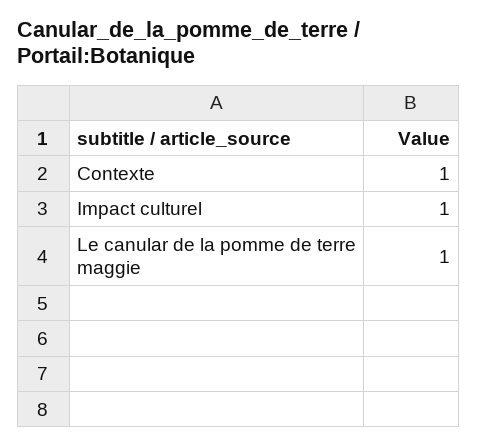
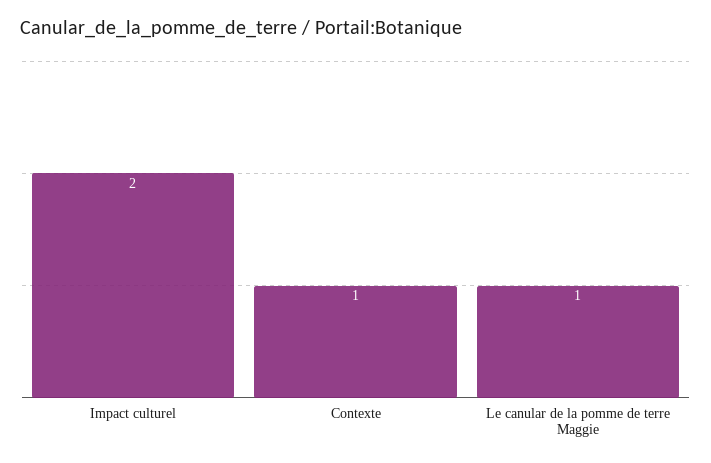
  {
    "Contexte": 1,
-   "Impact culturel": 1,
+   "Impact culturel": 2,
    "Le canular de la pomme de terre maggie": 1
  }

